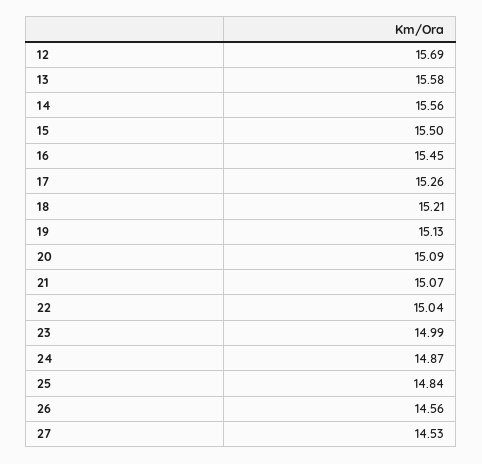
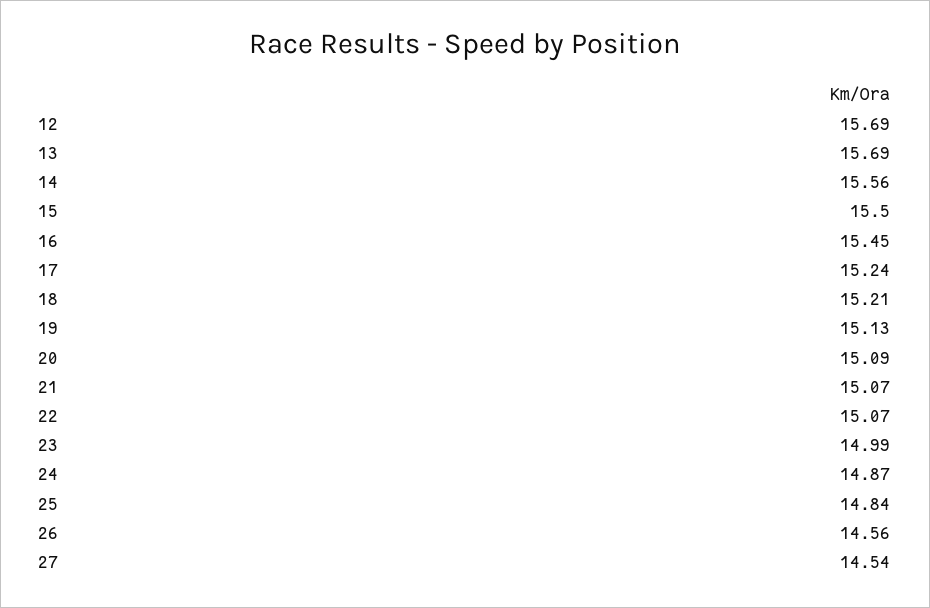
  {
    "12": 15.69,
-   "13": 15.58,
+   "13": 15.69,
    "14": 15.56,
    "15": 15.5,
    "16": 15.45,
-   "17": 15.26,
+   "17": 15.24,
    "18": 15.21,
    "19": 15.13,
    "20": 15.09,
    "21": 15.07,
-   "22": 15.04,
+   "22": 15.07,
    "23": 14.99,
    "24": 14.87,
    "25": 14.84,
    "26": 14.56,
-   "27": 14.53
+   "27": 14.54
  }

